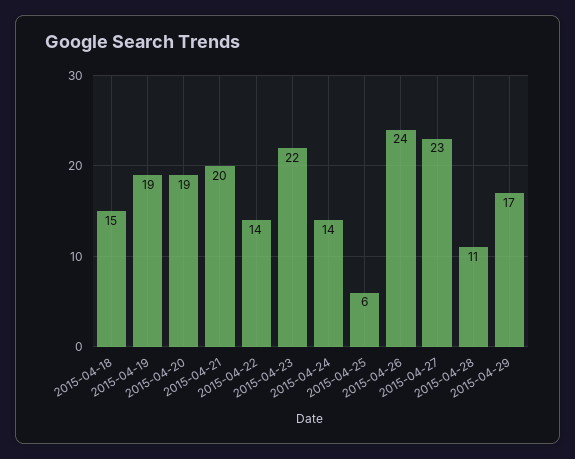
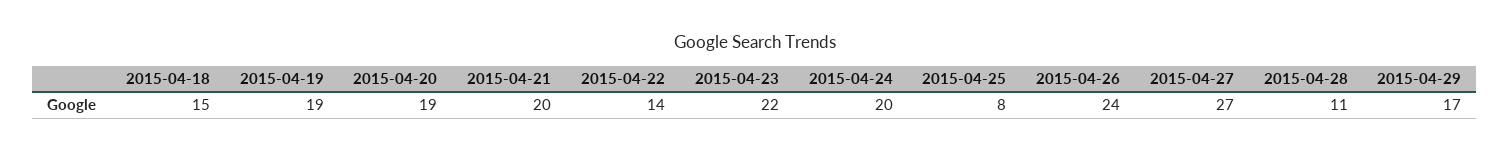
  {
    "2015-04-18": 15,
    "2015-04-19": 19,
    "2015-04-20": 19,
    "2015-04-21": 20,
    "2015-04-22": 14,
    "2015-04-23": 22,
-   "2015-04-24": 14,
+   "2015-04-24": 20,
-   "2015-04-25": 6,
+   "2015-04-25": 8,
    "2015-04-26": 24,
-   "2015-04-27": 23,
+   "2015-04-27": 27,
    "2015-04-28": 11,
    "2015-04-29": 17
  }

